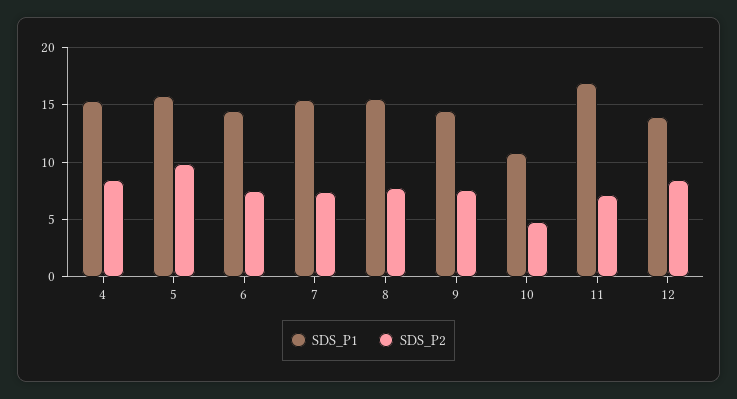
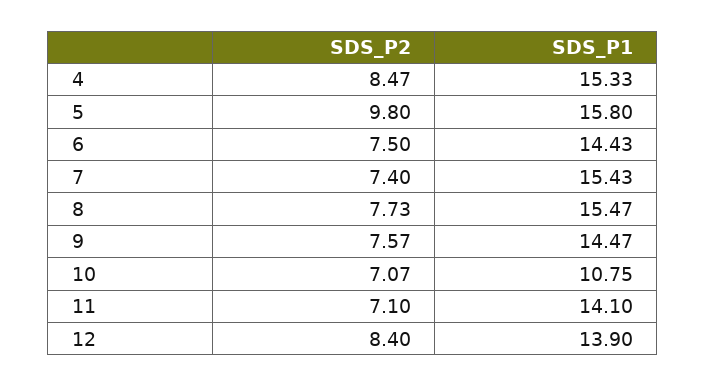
  {
    "SDS_P1": {
      "4": 15.33,
      "5": 15.8,
      "6": 14.43,
      "7": 15.43,
      "8": 15.47,
      "9": 14.47,
      "10": 10.75,
-     "11": 17,
+     "11": 14.1,
      "12": 13.9
    },
    "SDS_P2": {
      "4": 8.47,
      "5": 9.8,
      "6": 7.5,
      "7": 7.4,
      "8": 7.73,
      "9": 7.57,
-     "10": 5,
+     "10": 7.07,
      "11": 7.1,
      "12": 8.4
    }
  }

